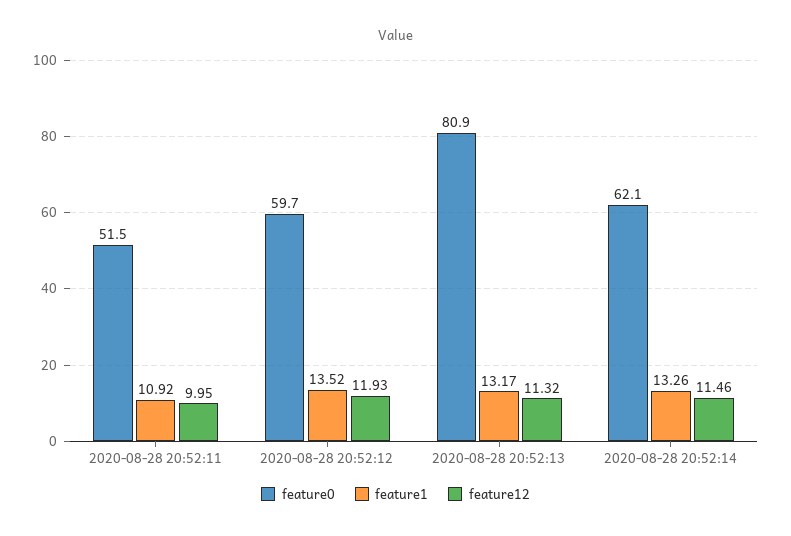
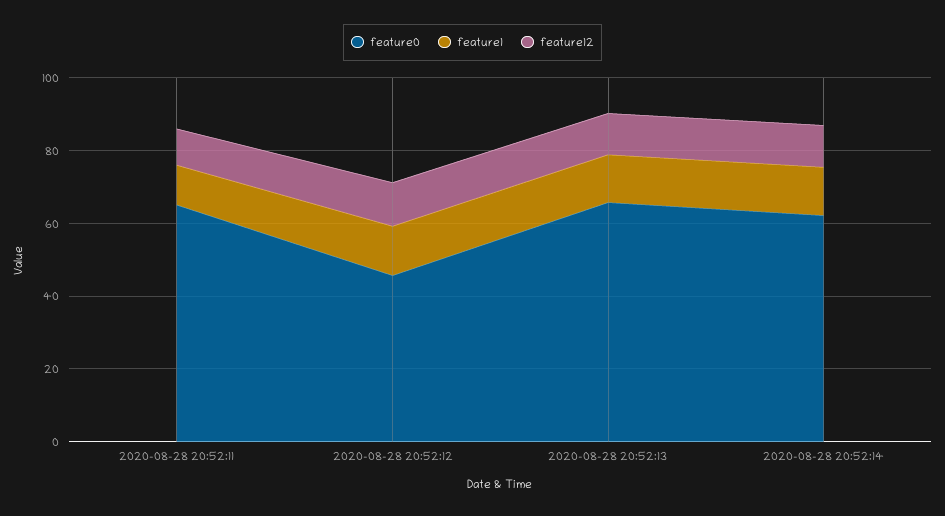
  {
    "feature0": {
-     "2020-08-28 20:52:11": 51.5,
+     "2020-08-28 20:52:11": 65,
-     "2020-08-28 20:52:12": 59.7,
+     "2020-08-28 20:52:12": 45,
-     "2020-08-28 20:52:13": 80.9,
+     "2020-08-28 20:52:13": 65,
      "2020-08-28 20:52:14": 62.1
    },
    "feature1": {
      "2020-08-28 20:52:11": 10.92,
      "2020-08-28 20:52:12": 13.52,
      "2020-08-28 20:52:13": 13.17,
      "2020-08-28 20:52:14": 13.26
    },
    "feature12": {
      "2020-08-28 20:52:11": 9.95,
      "2020-08-28 20:52:12": 11.93,
      "2020-08-28 20:52:13": 11.32,
      "2020-08-28 20:52:14": 11.46
    }
  }

